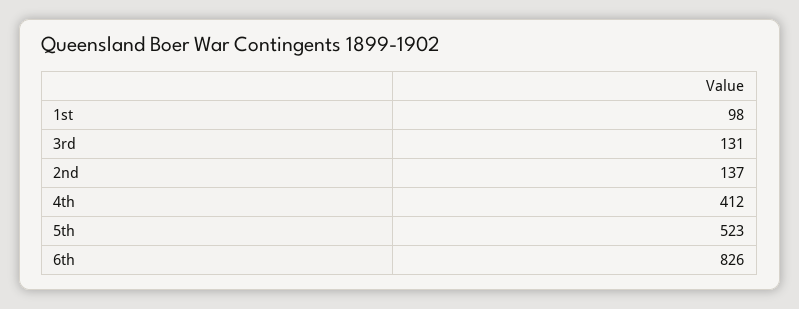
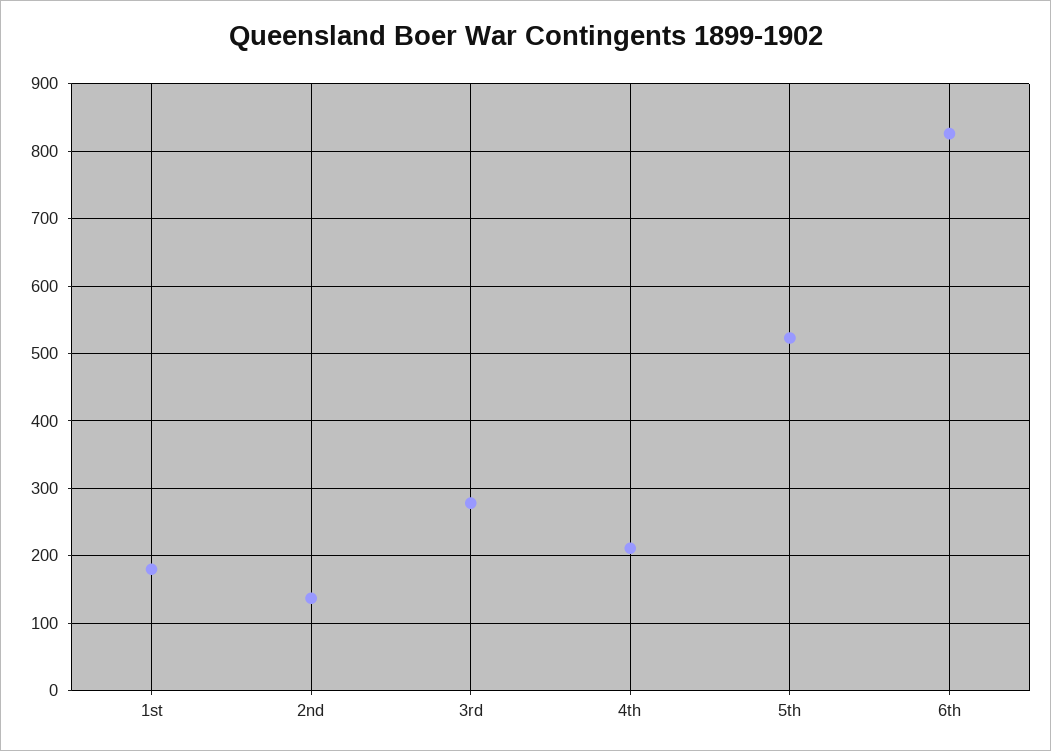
  {
-   "1st": 98,
+   "1st": 180,
-   "3rd": 131,
+   "3rd": 280,
    "2nd": 137,
-   "4th": 412,
+   "4th": 210,
    "5th": 523,
    "6th": 826
  }

